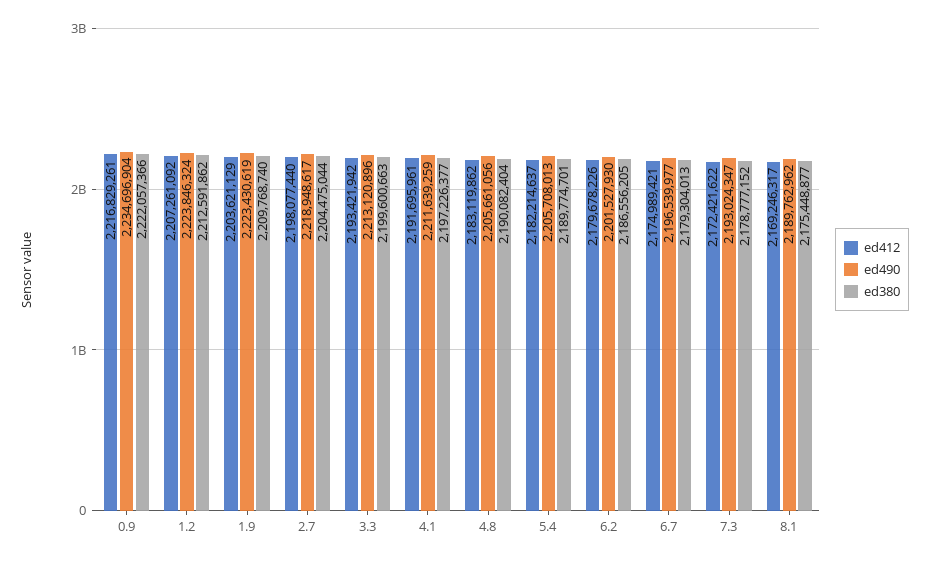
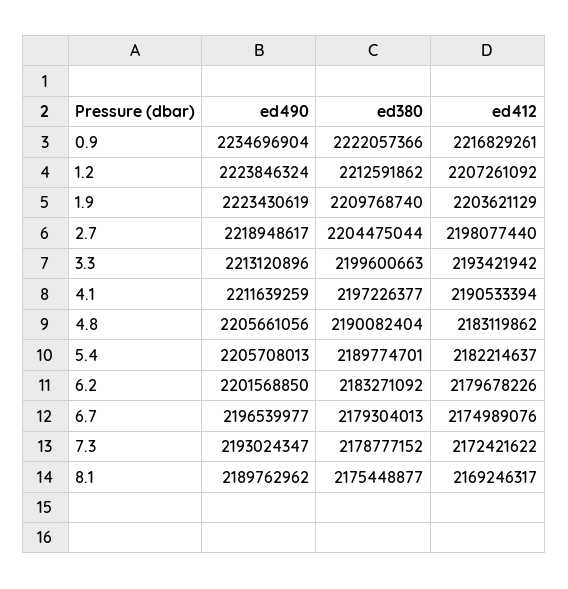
  {
    "ed412": {
      "0.9": 2216829261,
      "1.2": 2207261092,
      "1.9": 2203621129,
      "2.7": 2198077440,
      "3.3": 2193421942,
-     "4.1": 2191695961,
+     "4.1": 2190533394,
      "4.8": 2183119862,
      "5.4": 2182214637,
      "6.2": 2179678226,
-     "6.7": 2174989421,
+     "6.7": 2174989076,
      "7.3": 2172421622,
      "8.1": 2169246317
    },
    "ed490": {
      "0.9": 2234696904,
      "1.2": 2223846324,
      "1.9": 2223430619,
      "2.7": 2218948617,
      "3.3": 2213120896,
      "4.1": 2211639259,
      "4.8": 2205661056,
      "5.4": 2205708013,
-     "6.2": 2201527930,
+     "6.2": 2201568850,
      "6.7": 2196539977,
      "7.3": 2193024347,
      "8.1": 2189762962
    },
    "ed380": {
      "0.9": 2222057366,
      "1.2": 2212591862,
      "1.9": 2209768740,
      "2.7": 2204475044,
      "3.3": 2199600663,
      "4.1": 2197226377,
      "4.8": 2190082404,
      "5.4": 2189774701,
-     "6.2": 2186556205,
+     "6.2": 2183271092,
      "6.7": 2179304013,
      "7.3": 2178777152,
      "8.1": 2175448877
    }
  }

